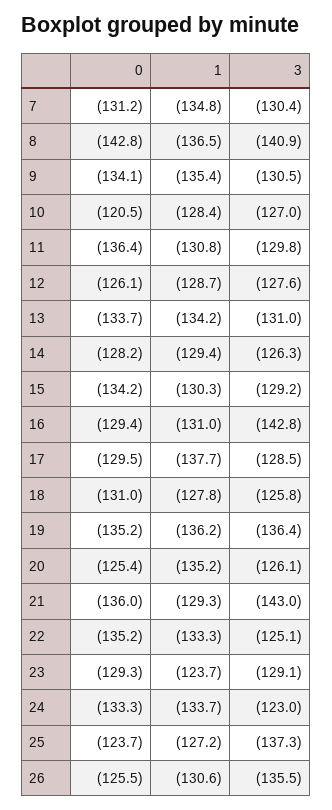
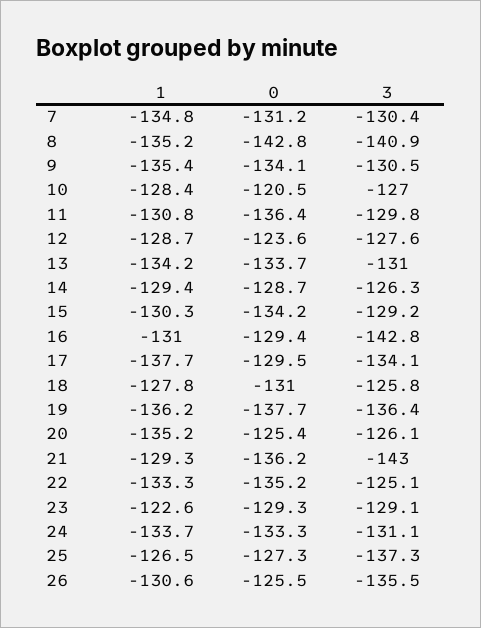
  {
    "0": {
      "7": -131.2,
      "8": -142.8,
      "9": -134.1,
      "10": -120.5,
      "11": -136.4,
-     "12": -126.1,
+     "12": -123.6,
      "13": -133.7,
-     "14": -128.2,
+     "14": -128.7,
      "15": -134.2,
      "16": -129.4,
      "17": -129.5,
      "18": -131,
-     "19": -135.2,
+     "19": -137.7,
      "20": -125.4,
-     "21": -136,
+     "21": -136.2,
      "22": -135.2,
      "23": -129.3,
      "24": -133.3,
-     "25": -123.7,
+     "25": -127.3,
      "26": -125.5
    },
    "1": {
      "7": -134.8,
-     "8": -136.5,
+     "8": -135.2,
      "9": -135.4,
      "10": -128.4,
      "11": -130.8,
      "12": -128.7,
      "13": -134.2,
      "14": -129.4,
      "15": -130.3,
      "16": -131,
      "17": -137.7,
      "18": -127.8,
      "19": -136.2,
      "20": -135.2,
      "21": -129.3,
      "22": -133.3,
-     "23": -123.7,
+     "23": -122.6,
      "24": -133.7,
-     "25": -127.2,
+     "25": -126.5,
      "26": -130.6
    },
    "3": {
      "7": -130.4,
      "8": -140.9,
      "9": -130.5,
      "10": -127,
      "11": -129.8,
      "12": -127.6,
      "13": -131,
      "14": -126.3,
      "15": -129.2,
      "16": -142.8,
-     "17": -128.5,
+     "17": -134.1,
      "18": -125.8,
      "19": -136.4,
      "20": -126.1,
      "21": -143,
      "22": -125.1,
      "23": -129.1,
-     "24": -123,
+     "24": -131.1,
      "25": -137.3,
      "26": -135.5
    }
  }

